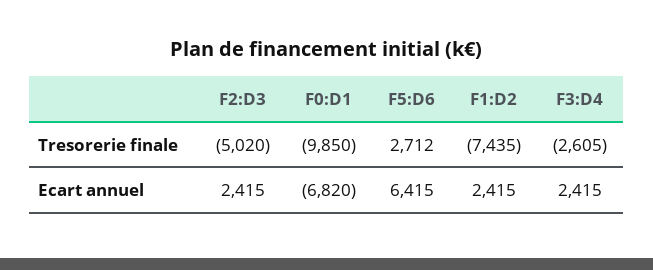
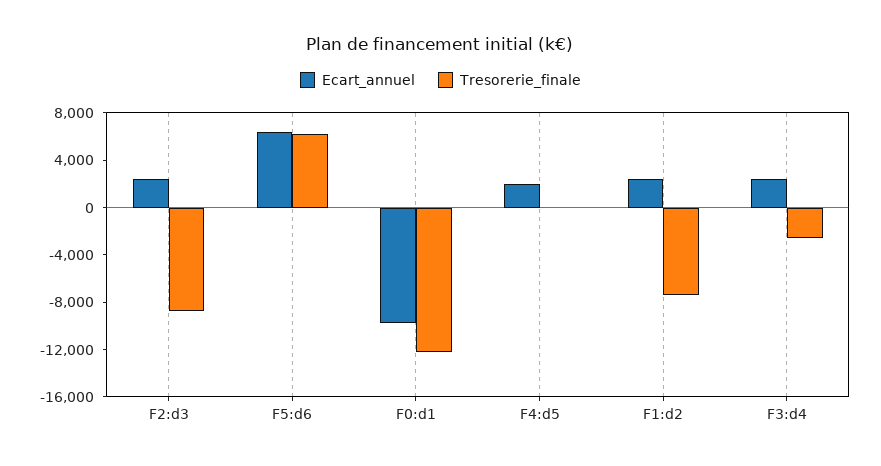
  {
    "Tresorerie finale": {
-     "F2:D3": -5020,
+     "F2:D3": -9000,
-     "F0:D1": -9850,
+     "F0:D1": -12000,
-     "F5:D6": 2712,
+     "F5:D6": 6000,
      "F1:D2": -7435,
-     "F3:D4": -2605
+     "F3:D4": -2605,
+     "F4:d5": 0
    },
    "Ecart annuel": {
      "F2:D3": 2415,
-     "F0:D1": -6820,
+     "F0:D1": -10000,
      "F5:D6": 6415,
      "F1:D2": 2415,
-     "F3:D4": 2415
+     "F3:D4": 2415,
+     "F4:d5": 2000
    }
  }

